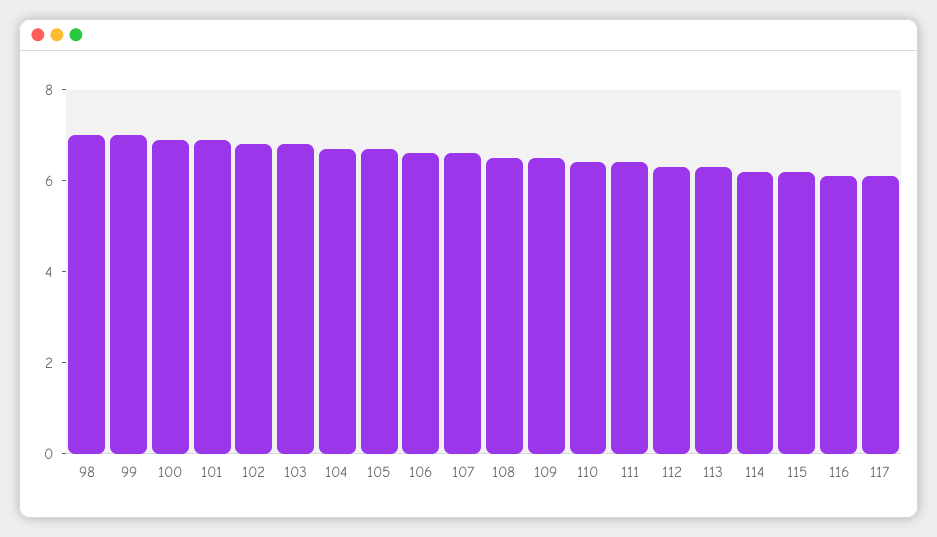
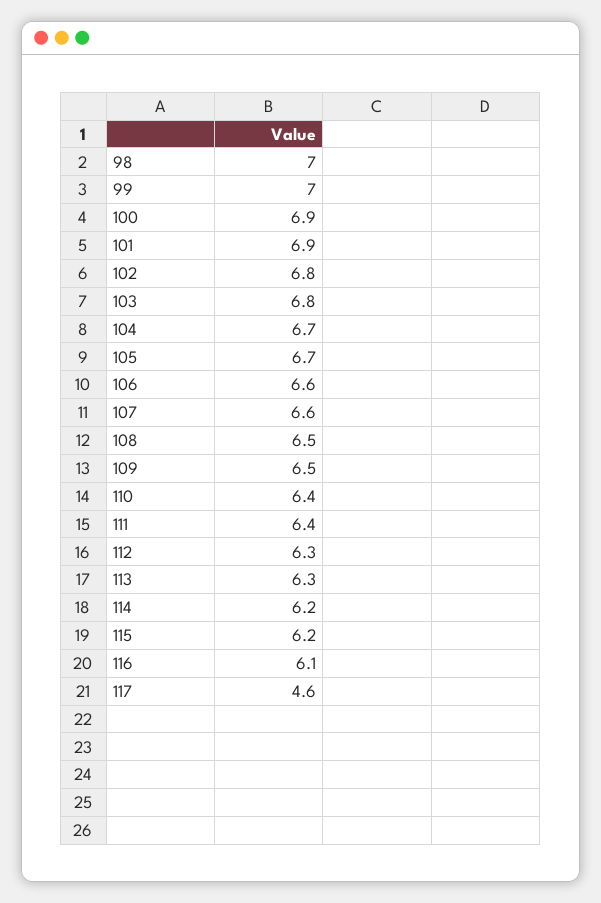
  {
    "98": 7,
    "99": 7,
    "100": 6.9,
    "101": 6.9,
    "102": 6.8,
    "103": 6.8,
    "104": 6.7,
    "105": 6.7,
    "106": 6.6,
    "107": 6.6,
    "108": 6.5,
    "109": 6.5,
    "110": 6.4,
    "111": 6.4,
    "112": 6.3,
    "113": 6.3,
    "114": 6.2,
    "115": 6.2,
    "116": 6.1,
-   "117": 6
+   "117": 4.6
  }

